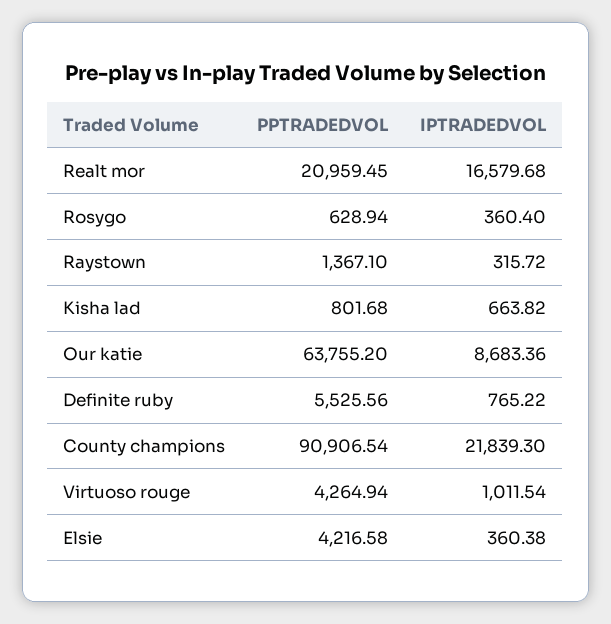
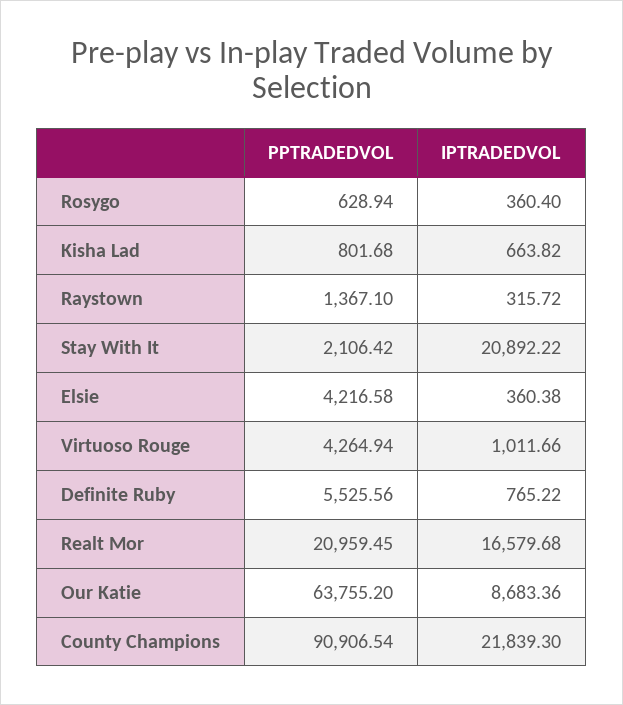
  {
    "PPTRADEDVOL": {
      "Realt mor": 20959.45,
      "Rosygo": 628.94,
      "Raystown": 1367.1,
      "Kisha lad": 801.68,
      "Our katie": 63755.2,
      "Definite ruby": 5525.56,
      "County champions": 90906.54,
      "Virtuoso rouge": 4264.94,
-     "Elsie": 4216.58
+     "Elsie": 4216.58,
+     "Stay With It": 2106.42
    },
    "IPTRADEDVOL": {
      "Realt mor": 16579.68,
      "Rosygo": 360.4,
      "Raystown": 315.72,
      "Kisha lad": 663.82,
      "Our katie": 8683.36,
      "Definite ruby": 765.22,
      "County champions": 21839.3,
-     "Virtuoso rouge": 1011.54,
+     "Virtuoso rouge": 1011.66,
-     "Elsie": 360.38
+     "Elsie": 360.38,
+     "Stay With It": 20892.22
    }
  }

